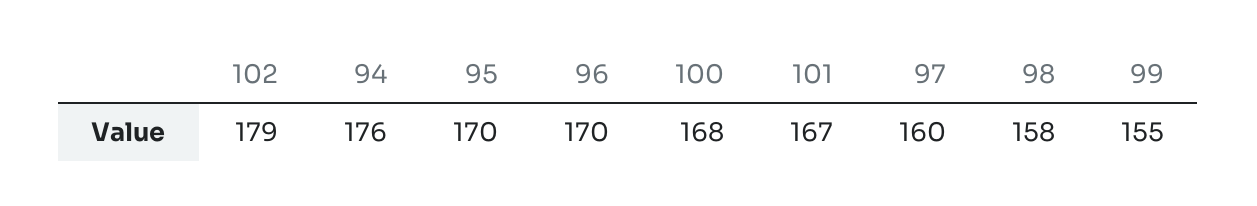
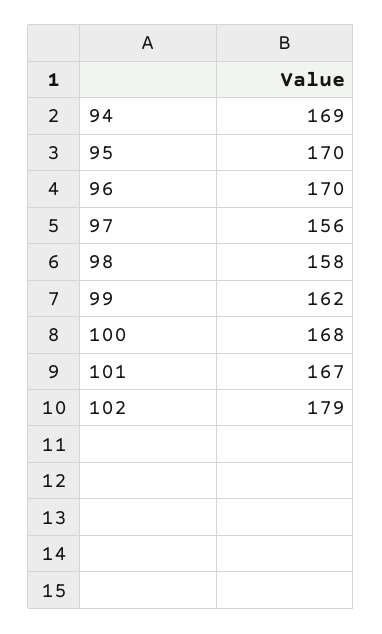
  {
    "102": 179,
-   "94": 176,
+   "94": 169,
    "95": 170,
    "96": 170,
    "100": 168,
    "101": 167,
-   "97": 160,
+   "97": 156,
    "98": 158,
-   "99": 155
+   "99": 162
  }

